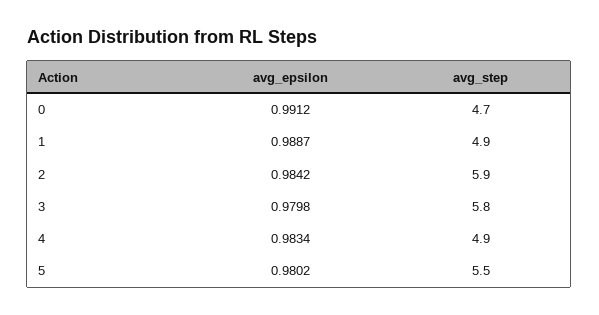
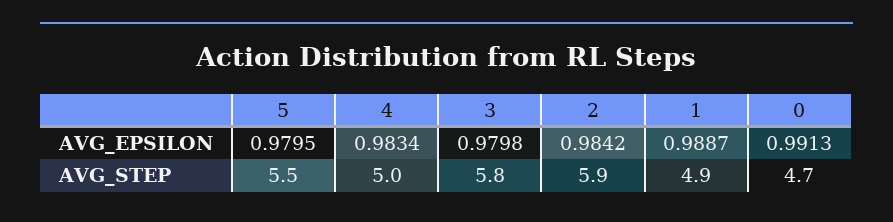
  {
    "avg_epsilon": {
-     "0": 0.9912,
+     "0": 0.9913,
      "1": 0.9887,
      "2": 0.9842,
      "3": 0.9798,
      "4": 0.9834,
-     "5": 0.9802
+     "5": 0.9795
    },
    "avg_step": {
      "0": 4.7,
      "1": 4.9,
      "2": 5.9,
      "3": 5.8,
-     "4": 4.9,
+     "4": 5,
      "5": 5.5
    }
  }

